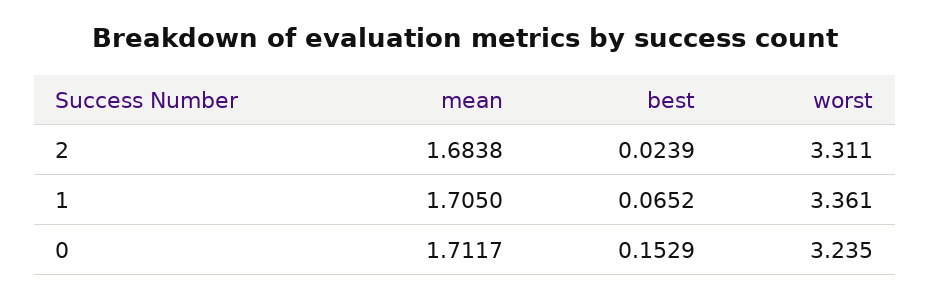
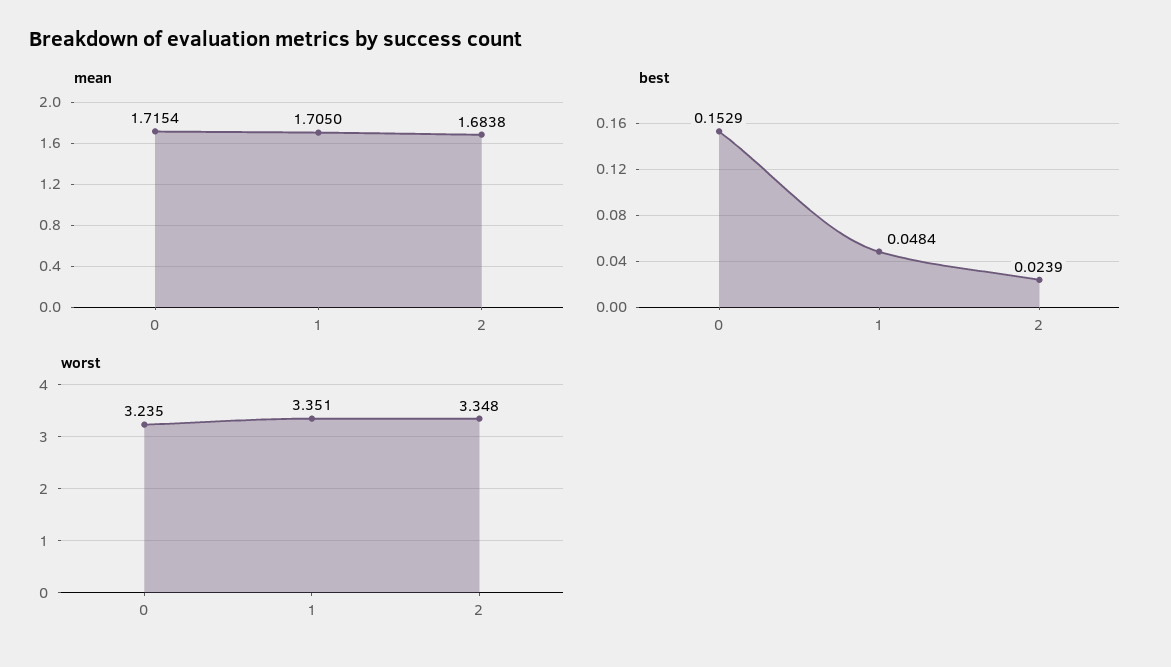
  {
    "mean": {
      "2": 1.6838,
      "1": 1.705,
-     "0": 1.7117
+     "0": 1.7154
    },
    "best": {
      "2": 0.0239,
-     "1": 0.0652,
+     "1": 0.0484,
      "0": 0.1529
    },
    "worst": {
-     "2": 3.311,
+     "2": 3.348,
-     "1": 3.361,
+     "1": 3.351,
      "0": 3.235
    }
  }

